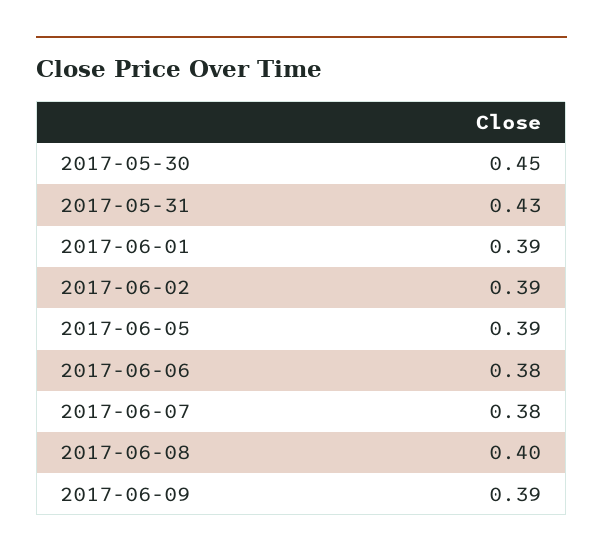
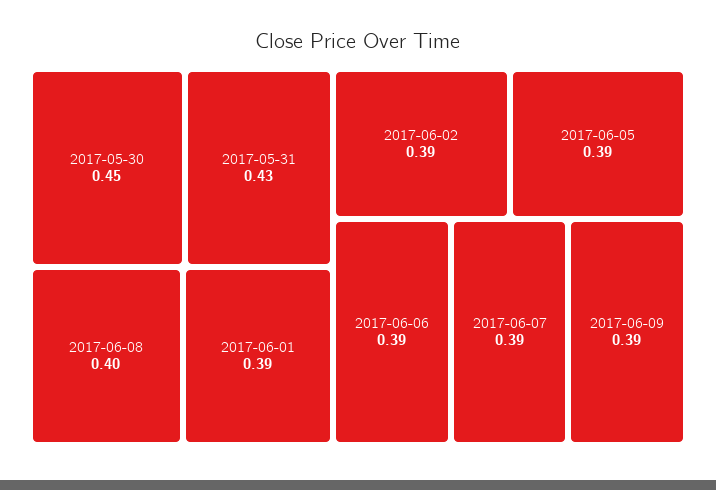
  {
    "2017-05-30": 0.45,
    "2017-05-31": 0.43,
    "2017-06-01": 0.39,
    "2017-06-02": 0.39,
    "2017-06-05": 0.39,
-   "2017-06-06": 0.38,
+   "2017-06-06": 0.39,
-   "2017-06-07": 0.38,
+   "2017-06-07": 0.39,
    "2017-06-08": 0.4,
    "2017-06-09": 0.39
  }

